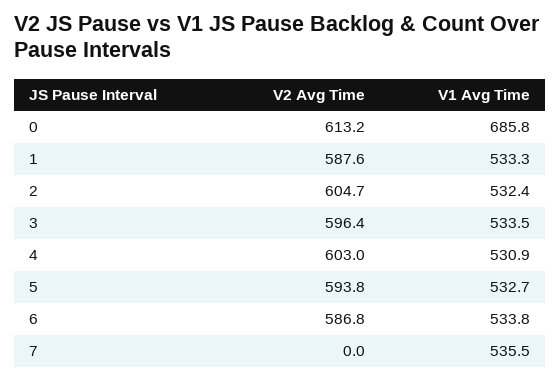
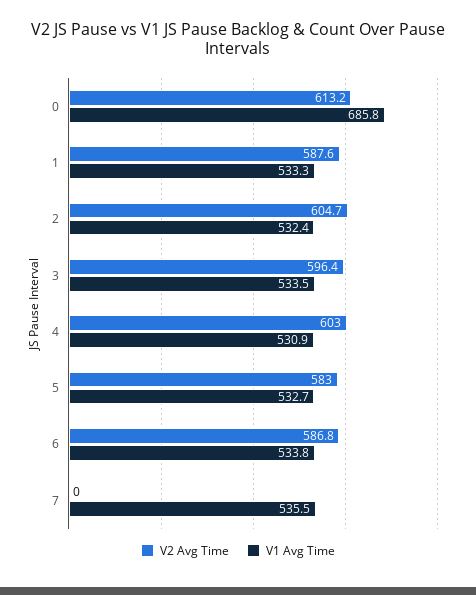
  {
    "V2 Avg Time": {
      "0": 613.2,
      "1": 587.6,
      "2": 604.7,
      "3": 596.4,
      "4": 603,
-     "5": 593.8,
+     "5": 583,
      "6": 586.8,
      "7": 0
    },
    "V1 Avg Time": {
      "0": 685.8,
      "1": 533.3,
      "2": 532.4,
      "3": 533.5,
      "4": 530.9,
      "5": 532.7,
      "6": 533.8,
      "7": 535.5
    }
  }

